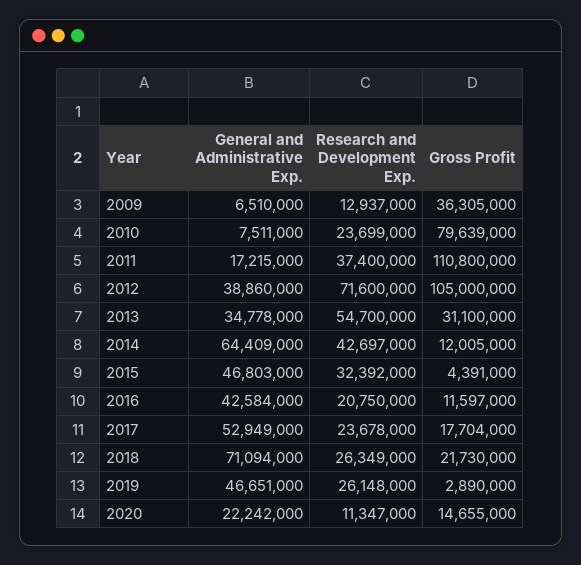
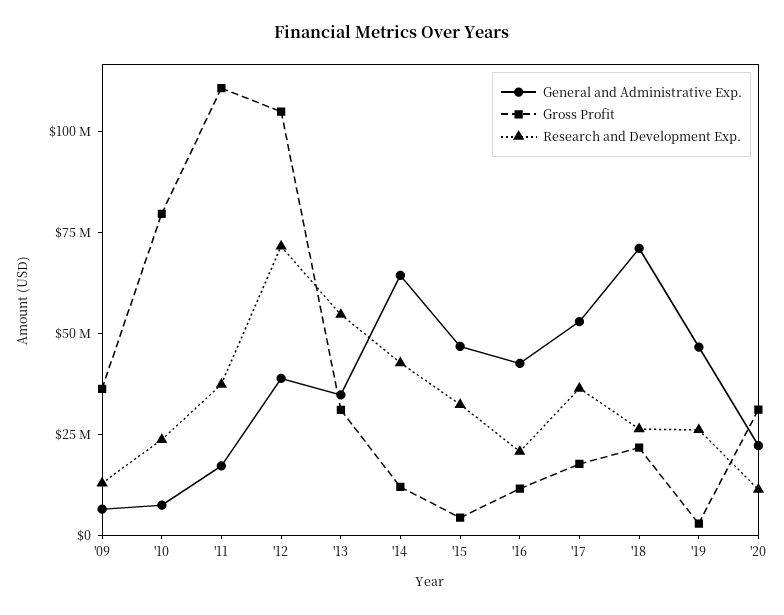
  {
    "General and Administrative Exp.": {
      "2009": 6510000,
      "2010": 7511000,
      "2011": 17215000,
      "2012": 38860000,
      "2013": 34778000,
      "2014": 64409000,
      "2015": 46803000,
      "2016": 42584000,
      "2017": 52949000,
      "2018": 71094000,
      "2019": 46651000,
      "2020": 22242000
    },
    "Research and Development Exp.": {
      "2009": 12937000,
      "2010": 23699000,
      "2011": 37400000,
      "2012": 71600000,
      "2013": 54700000,
      "2014": 42697000,
      "2015": 32392000,
      "2016": 20750000,
-     "2017": 23678000,
+     "2017": 35000000,
      "2018": 26349000,
      "2019": 26148000,
      "2020": 11347000
    },
    "Gross Profit": {
      "2009": 36305000,
      "2010": 79639000,
      "2011": 110800000,
      "2012": 105000000,
      "2013": 31100000,
      "2014": 12005000,
      "2015": 4391000,
      "2016": 11597000,
      "2017": 17704000,
      "2018": 21730000,
      "2019": 2890000,
-     "2020": 14655000
+     "2020": 30000000
    }
  }

